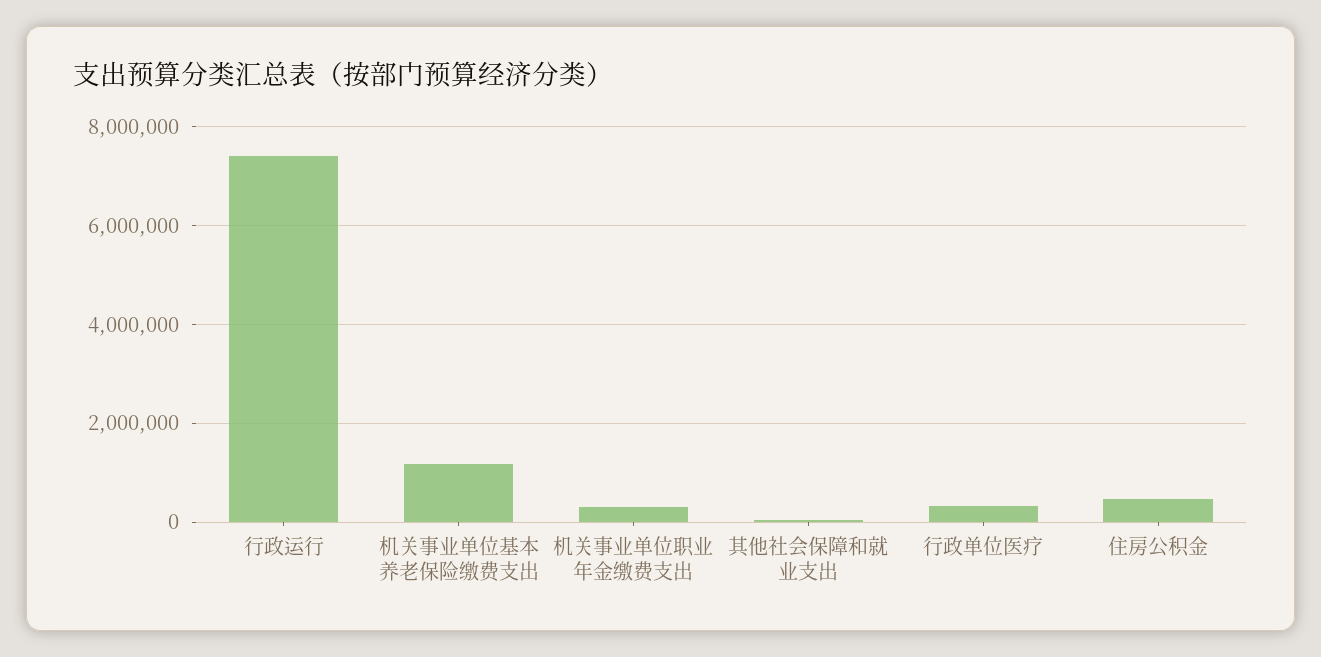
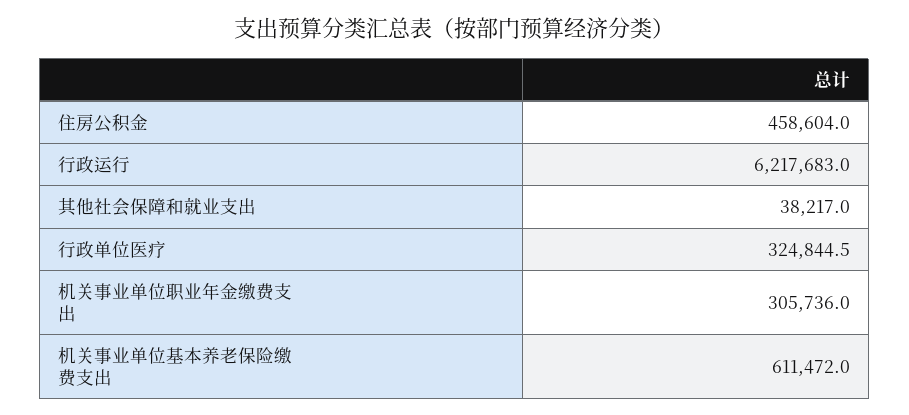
  {
-   "行政运行": 7400000,
+   "行政运行": 6217683,
-   "机关事业单位基本养老保险缴费支出": 1200000,
+   "机关事业单位基本养老保险缴费支出": 611472,
    "机关事业单位职业年金缴费支出": 305736,
    "其他社会保障和就业支出": 38217,
    "行政单位医疗": 324844.5,
    "住房公积金": 458604
  }

